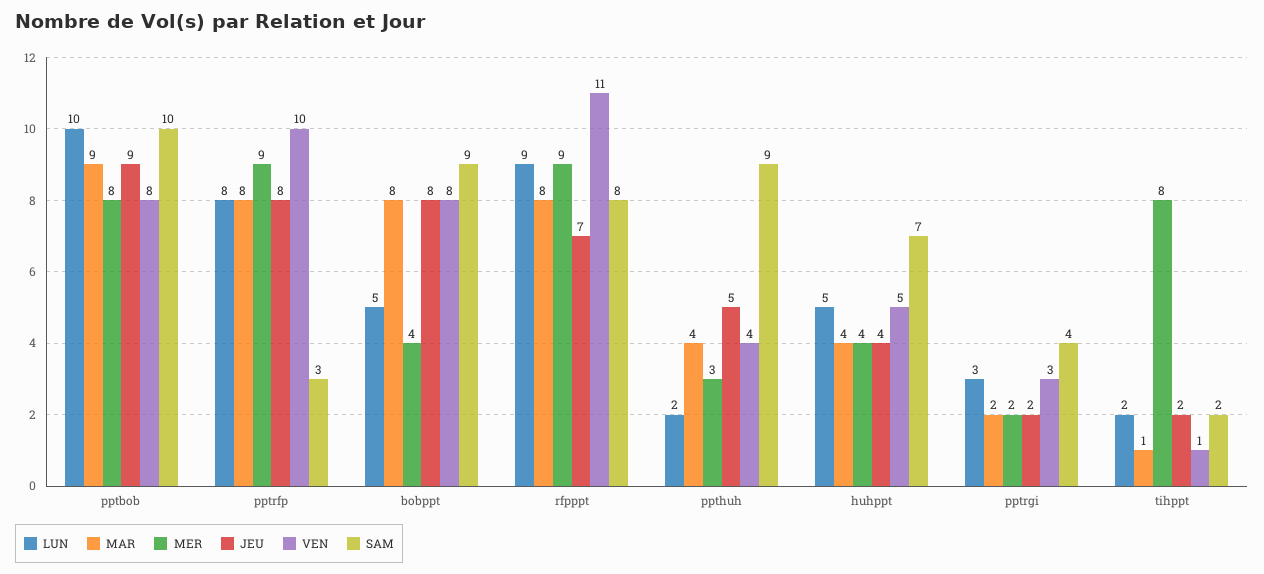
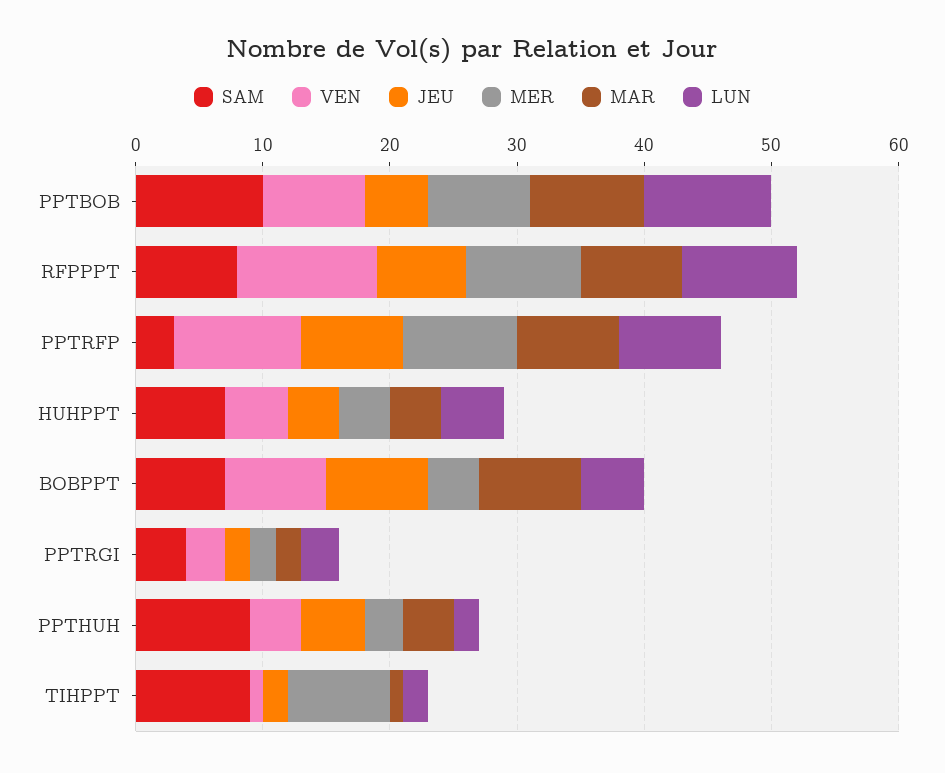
  {
    "LUN": {
      "pptbob": 10,
      "pptrfp": 8,
      "bobppt": 5,
      "rfpppt": 9,
      "ppthuh": 2,
      "huhppt": 5,
      "pptrgi": 3,
      "tihppt": 2
    },
    "MAR": {
      "pptbob": 9,
      "pptrfp": 8,
      "bobppt": 8,
      "rfpppt": 8,
      "ppthuh": 4,
      "huhppt": 4,
      "pptrgi": 2,
      "tihppt": 1
    },
    "MER": {
      "pptbob": 8,
      "pptrfp": 9,
      "bobppt": 4,
      "rfpppt": 9,
      "ppthuh": 3,
      "huhppt": 4,
      "pptrgi": 2,
      "tihppt": 8
    },
    "JEU": {
-     "pptbob": 9,
+     "pptbob": 5,
      "pptrfp": 8,
      "bobppt": 8,
      "rfpppt": 7,
      "ppthuh": 5,
      "huhppt": 4,
      "pptrgi": 2,
      "tihppt": 2
    },
    "VEN": {
      "pptbob": 8,
      "pptrfp": 10,
      "bobppt": 8,
      "rfpppt": 11,
      "ppthuh": 4,
      "huhppt": 5,
      "pptrgi": 3,
      "tihppt": 1
    },
    "SAM": {
      "pptbob": 10,
      "pptrfp": 3,
-     "bobppt": 9,
+     "bobppt": 7,
      "rfpppt": 8,
      "ppthuh": 9,
      "huhppt": 7,
      "pptrgi": 4,
-     "tihppt": 2
+     "tihppt": 9
    }
  }

